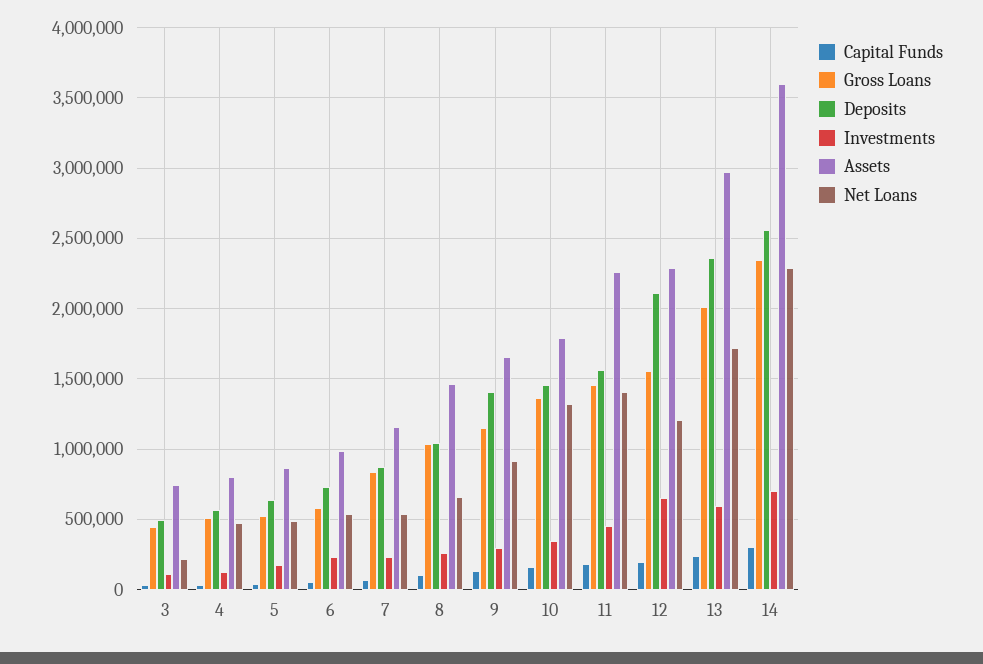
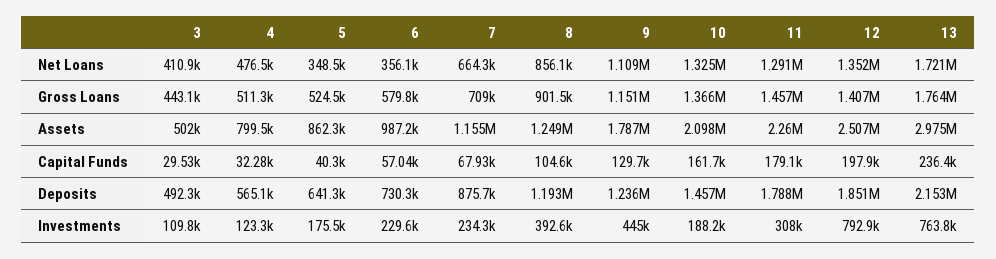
  {
    "Capital Funds": {
      "3": 29530,
      "4": 32280,
      "5": 40300,
      "6": 57040,
      "7": 67930,
      "8": 104600,
      "9": 129700,
      "10": 161700,
      "11": 179100,
      "12": 197900,
-     "13": 236400,
+     "13": 236400
-     "14": 300000
    },
    "Gross Loans": {
      "3": 443100,
      "4": 511300,
      "5": 524500,
      "6": 579800,
-     "7": 850000,
+     "7": 709000,
-     "8": 1050000,
+     "8": 901500,
      "9": 1151000,
      "10": 1366000,
      "11": 1457000,
-     "12": 1550000,
+     "12": 1407000,
-     "13": 2000000,
+     "13": 1764000
-     "14": 2350000
    },
    "Deposits": {
      "3": 492300,
      "4": 565100,
      "5": 641300,
      "6": 730300,
      "7": 875700,
-     "8": 1050000,
+     "8": 1193000,
-     "9": 1400000,
+     "9": 1236000,
      "10": 1457000,
-     "11": 1550000,
+     "11": 1788000,
-     "12": 2100000,
+     "12": 1851000,
-     "13": 2350000,
+     "13": 2153000
-     "14": 2550000
    },
    "Investments": {
      "3": 109800,
      "4": 123300,
      "5": 175500,
      "6": 229600,
      "7": 234300,
-     "8": 250000,
+     "8": 392600,
-     "9": 300000,
+     "9": 445000,
-     "10": 350000,
+     "10": 188200,
-     "11": 450000,
+     "11": 308000,
-     "12": 650000,
+     "12": 792900,
-     "13": 600000,
+     "13": 763800
-     "14": 700000
    },
    "Assets": {
-     "3": 750000,
+     "3": 502000,
      "4": 799500,
      "5": 862300,
      "6": 987200,
      "7": 1155000,
-     "8": 1450000,
+     "8": 1249000,
-     "9": 1650000,
+     "9": 1787000,
-     "10": 1800000,
+     "10": 2098000,
      "11": 2260000,
-     "12": 2300000,
+     "12": 2507000,
-     "13": 2975000,
+     "13": 2975000
-     "14": 3600000
    },
    "Net Loans": {
-     "3": 200000,
+     "3": 410900,
      "4": 476500,
-     "5": 500000,
+     "5": 348500,
-     "6": 550000,
+     "6": 356100,
-     "7": 550000,
+     "7": 664300,
-     "8": 650000,
+     "8": 856100,
-     "9": 900000,
+     "9": 1109000,
      "10": 1325000,
-     "11": 1400000,
+     "11": 1291000,
-     "12": 1200000,
+     "12": 1352000,
-     "13": 1721000,
+     "13": 1721000
-     "14": 2300000
    }
  }

